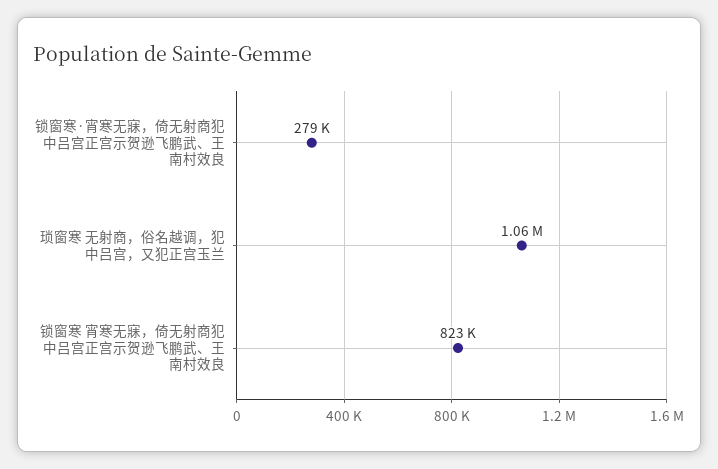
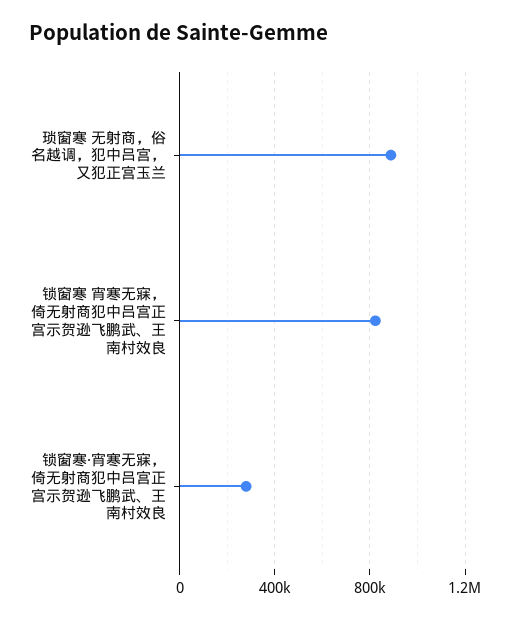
  {
    "锁窗寒·宵寒无寐，倚无射商犯中吕宫正宫示贺逊飞鹏武、王南村效良": 279000,
-   "琐窗寒 无射商，俗名越调，犯中吕宫，又犯正宫玉兰": 1060000,
+   "琐窗寒 无射商，俗名越调，犯中吕宫，又犯正宫玉兰": 900000,
    "锁窗寒 宵寒无寐，倚无射商犯中吕宫正宫示贺逊飞鹏武、王南村效良": 823000
  }

